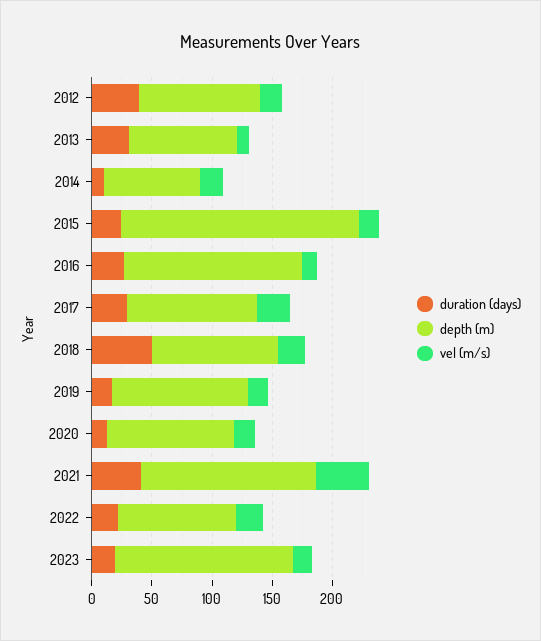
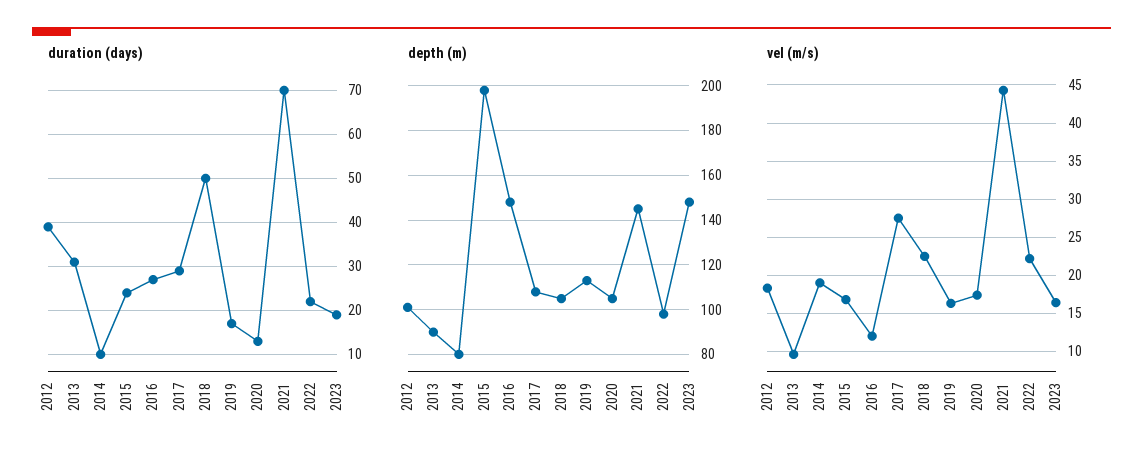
  {
    "duration (days)": {
      "2012": 40,
      "2013": 30,
      "2014": 10,
      "2015": 25,
      "2016": 25,
      "2017": 30,
      "2018": 50,
      "2019": 15,
      "2020": 15,
-     "2021": 40,
+     "2021": 70,
      "2022": 20,
      "2023": 20
    },
    "depth (m)": {
      "2012": 100,
      "2013": 90,
      "2014": 80,
      "2015": 200,
      "2016": 150,
      "2017": 110,
      "2018": 105,
      "2019": 115,
      "2020": 105,
      "2021": 145,
      "2022": 100,
      "2023": 150
    },
    "vel (m/s)": {
      "2012": 18,
      "2013": 10,
      "2014": 19,
      "2015": 17,
      "2016": 12,
      "2017": 28,
      "2018": 23,
      "2019": 16,
      "2020": 17,
      "2021": 44,
      "2022": 22,
      "2023": 16
    }
  }

